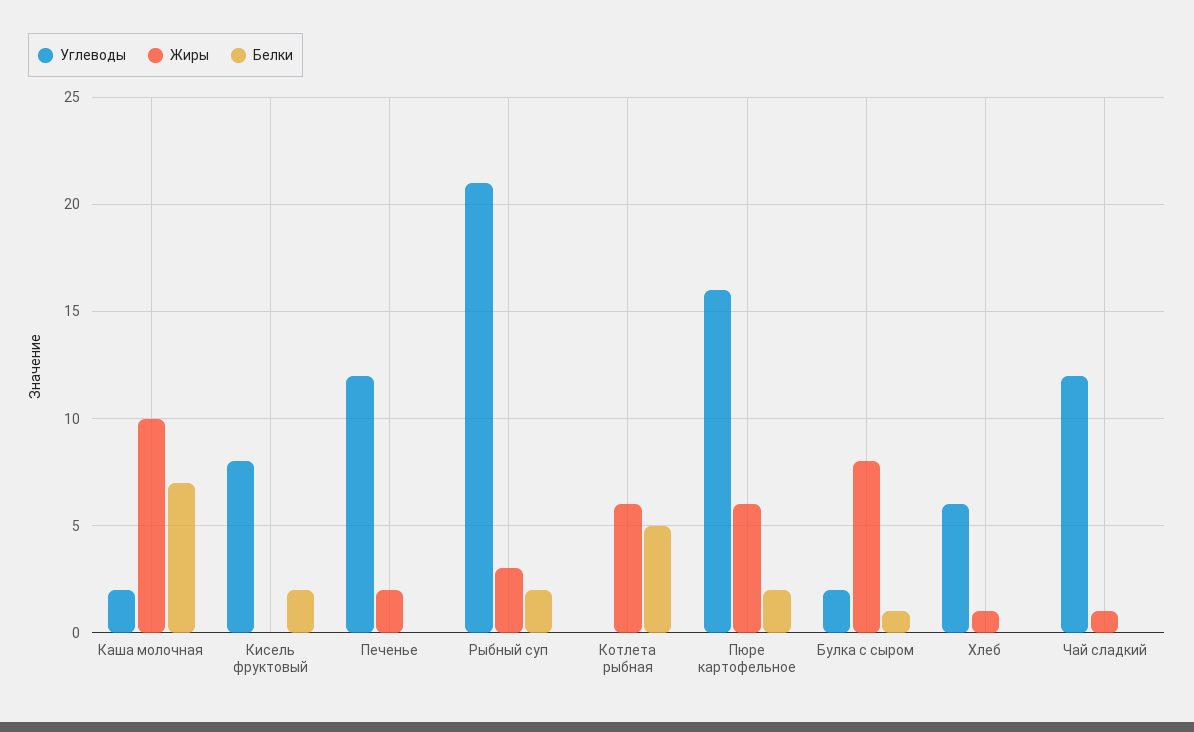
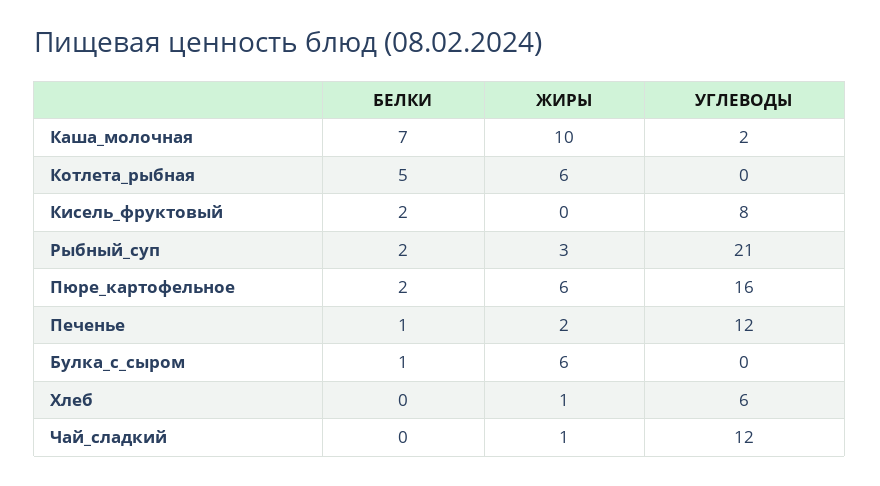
  {
    "Углеводы": {
      "Каша молочная": 2,
      "Кисель фруктовый": 8,
      "Печенье": 12,
      "Рыбный суп": 21,
      "Котлета рыбная": 0,
      "Пюре картофельное": 16,
-     "Булка с сыром": 2,
+     "Булка с сыром": 0,
      "Хлеб": 6,
      "Чай сладкий": 12
    },
    "Жиры": {
      "Каша молочная": 10,
      "Кисель фруктовый": 0,
      "Печенье": 2,
      "Рыбный суп": 3,
      "Котлета рыбная": 6,
      "Пюре картофельное": 6,
-     "Булка с сыром": 8,
+     "Булка с сыром": 6,
      "Хлеб": 1,
      "Чай сладкий": 1
    },
    "Белки": {
      "Каша молочная": 7,
      "Кисель фруктовый": 2,
-     "Печенье": 0,
+     "Печенье": 1,
      "Рыбный суп": 2,
      "Котлета рыбная": 5,
      "Пюре картофельное": 2,
      "Булка с сыром": 1,
      "Хлеб": 0,
      "Чай сладкий": 0
    }
  }

